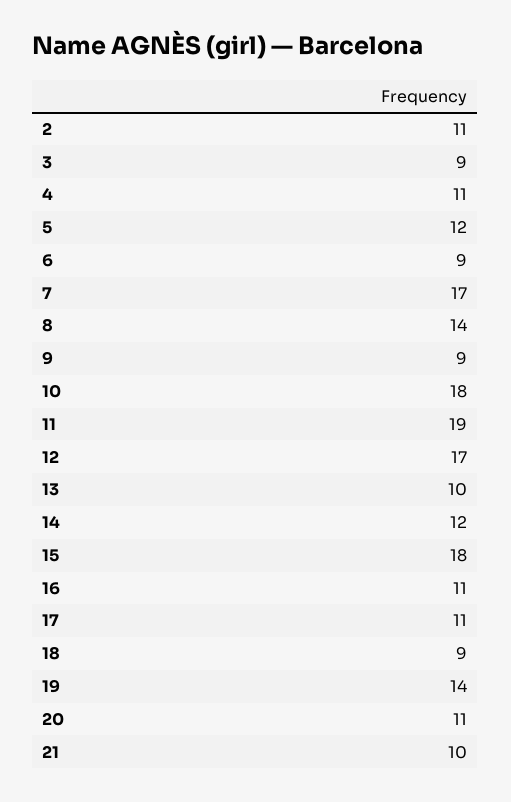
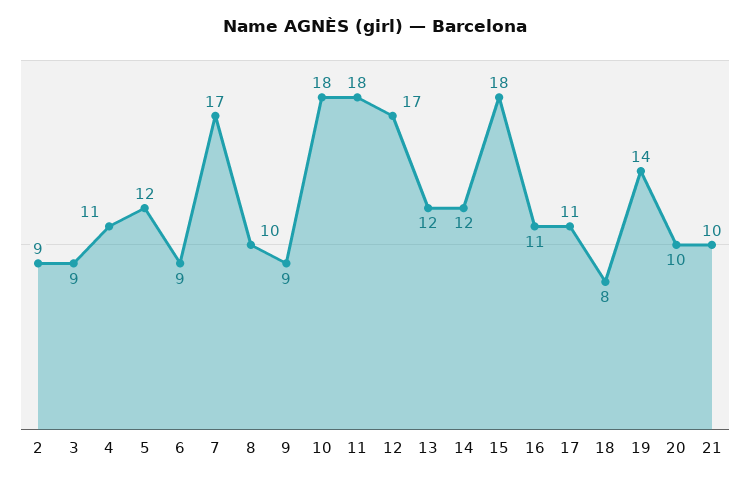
  {
-   "2": 11,
+   "2": 9,
    "3": 9,
    "4": 11,
    "5": 12,
    "6": 9,
    "7": 17,
-   "8": 14,
+   "8": 10,
    "9": 9,
    "10": 18,
-   "11": 19,
+   "11": 18,
    "12": 17,
-   "13": 10,
+   "13": 12,
    "14": 12,
    "15": 18,
    "16": 11,
    "17": 11,
-   "18": 9,
+   "18": 8,
    "19": 14,
-   "20": 11,
+   "20": 10,
    "21": 10
  }

